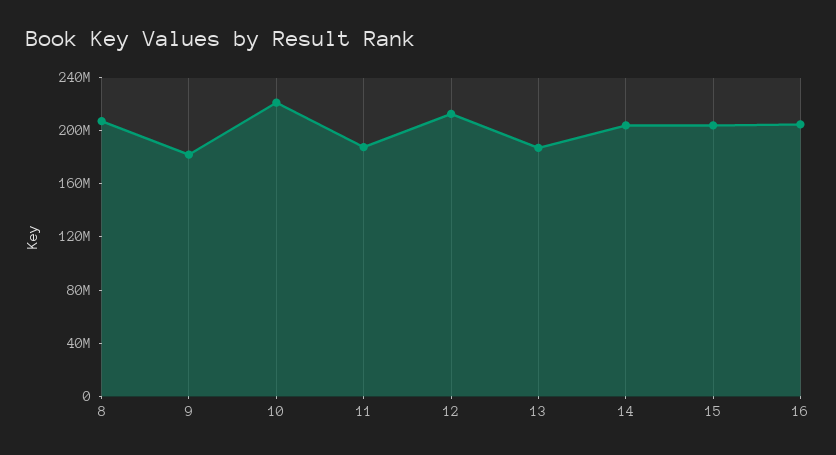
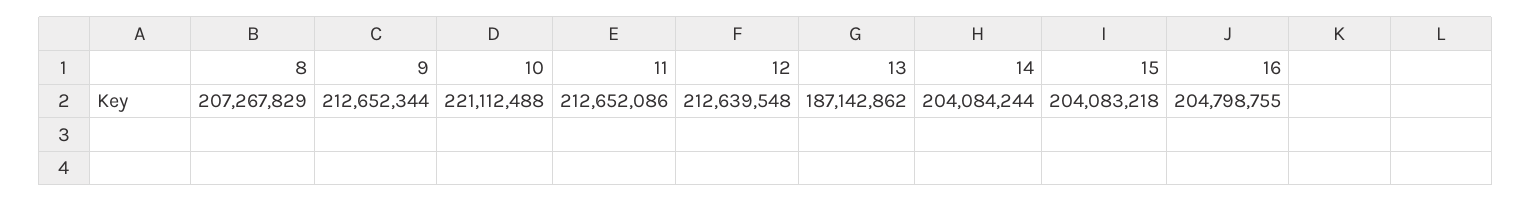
  {
    "8": 207267829,
-   "9": 180000000,
+   "9": 212652344,
    "10": 221112488,
-   "11": 190000000,
+   "11": 212652086,
    "12": 212639548,
    "13": 187142862,
    "14": 204084244,
    "15": 204083218,
    "16": 204798755
  }

